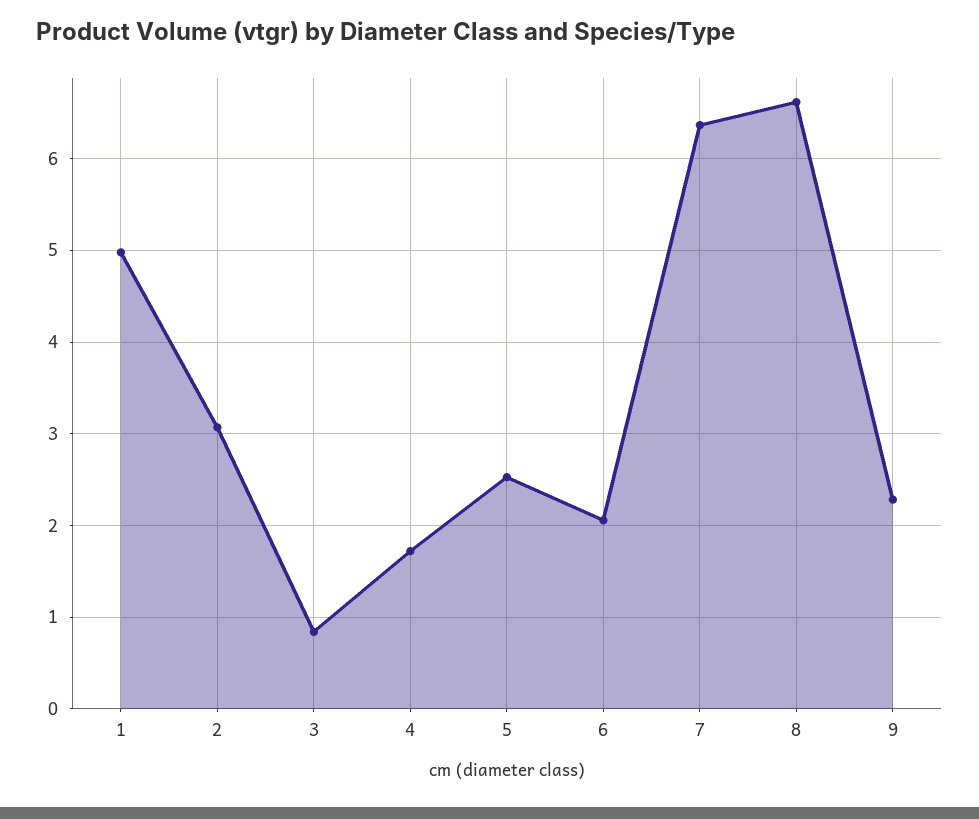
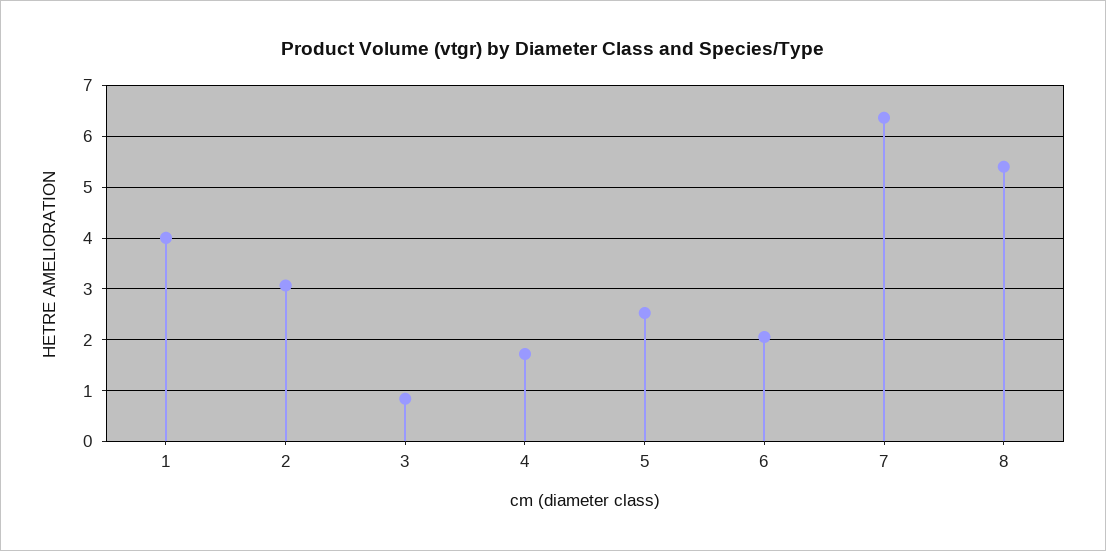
  {
-   "1": 5,
+   "1": 4,
    "2": 3.1,
    "3": 0.8,
    "4": 1.7,
    "5": 2.5,
    "6": 2.1,
    "7": 6.4,
-   "8": 6.6,
+   "8": 5.4
-   "9": 2.3
  }

